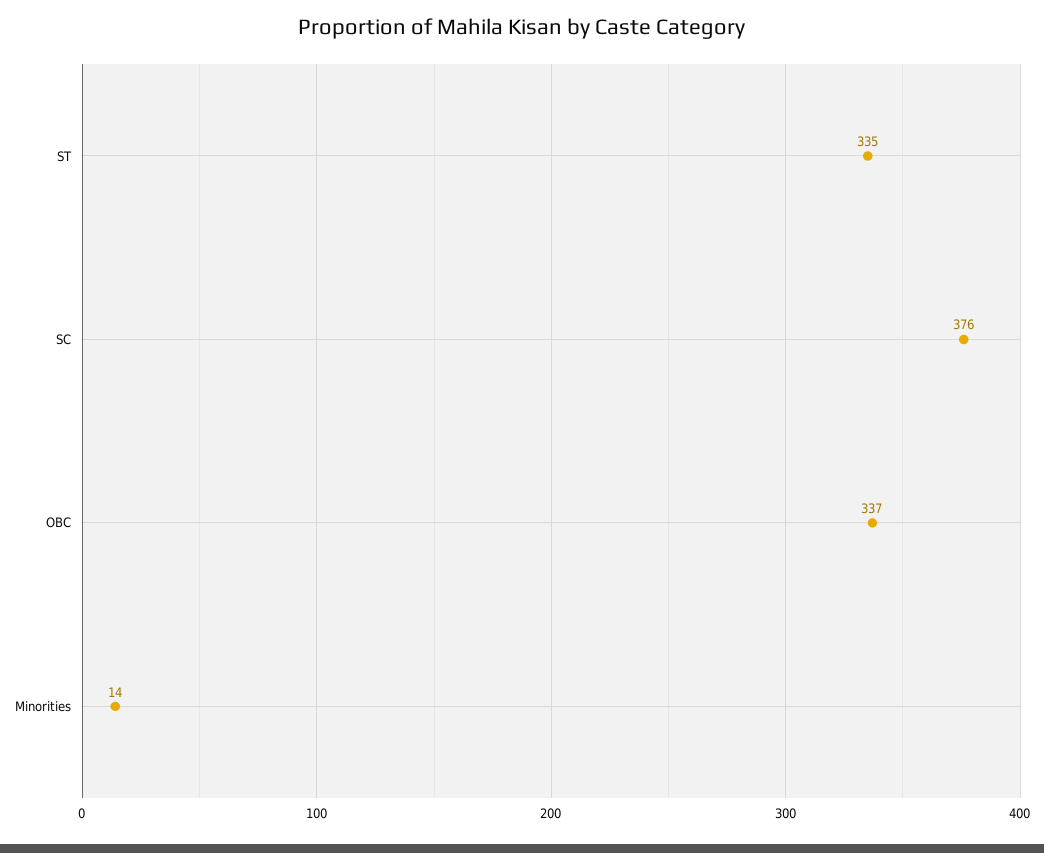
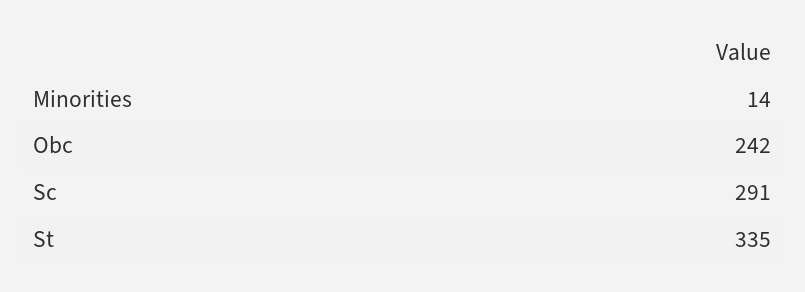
  {
    "ST": 335,
-   "SC": 376,
+   "SC": 291,
-   "OBC": 337,
+   "OBC": 242,
    "Minorities": 14
  }

